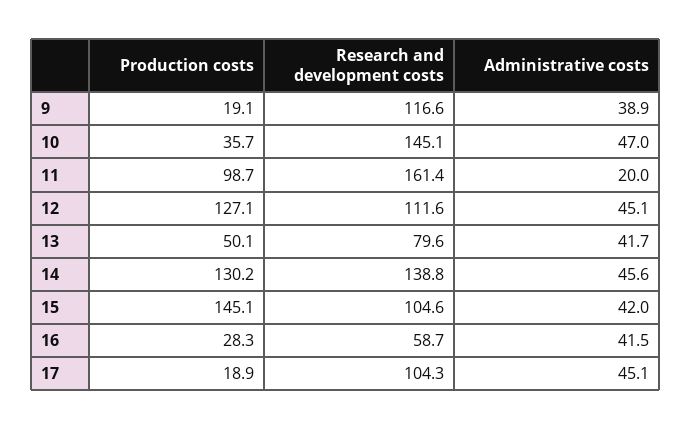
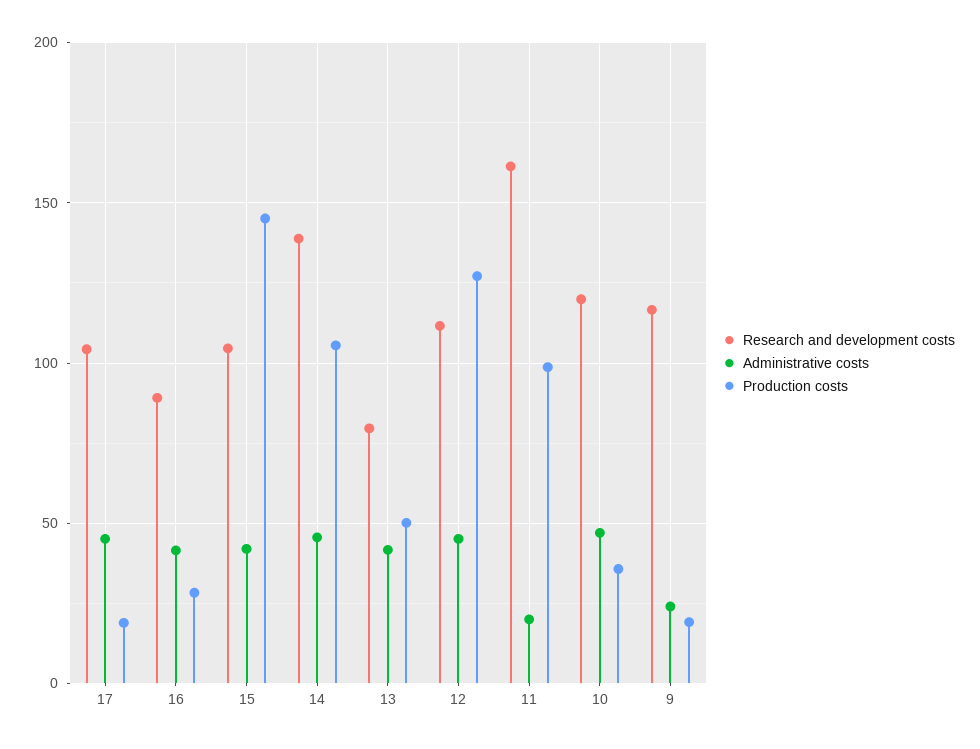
  {
    "Production costs": {
      "9": 19.1,
      "10": 35.7,
      "11": 98.7,
      "12": 127.1,
      "13": 50.1,
-     "14": 130.2,
+     "14": 105,
      "15": 145.1,
      "16": 28.3,
      "17": 18.9
    },
    "Research and development costs": {
      "9": 116.6,
-     "10": 145.1,
+     "10": 120,
      "11": 161.4,
      "12": 111.6,
      "13": 79.6,
      "14": 138.8,
      "15": 104.6,
-     "16": 58.7,
+     "16": 90,
      "17": 104.3
    },
    "Administrative costs": {
-     "9": 38.9,
+     "9": 25,
      "10": 47,
      "11": 20,
      "12": 45.1,
      "13": 41.7,
      "14": 45.6,
      "15": 42,
      "16": 41.5,
      "17": 45.1
    }
  }

